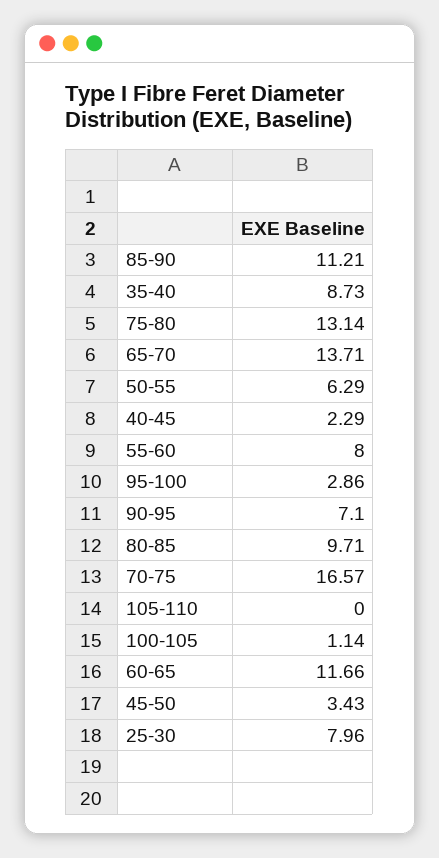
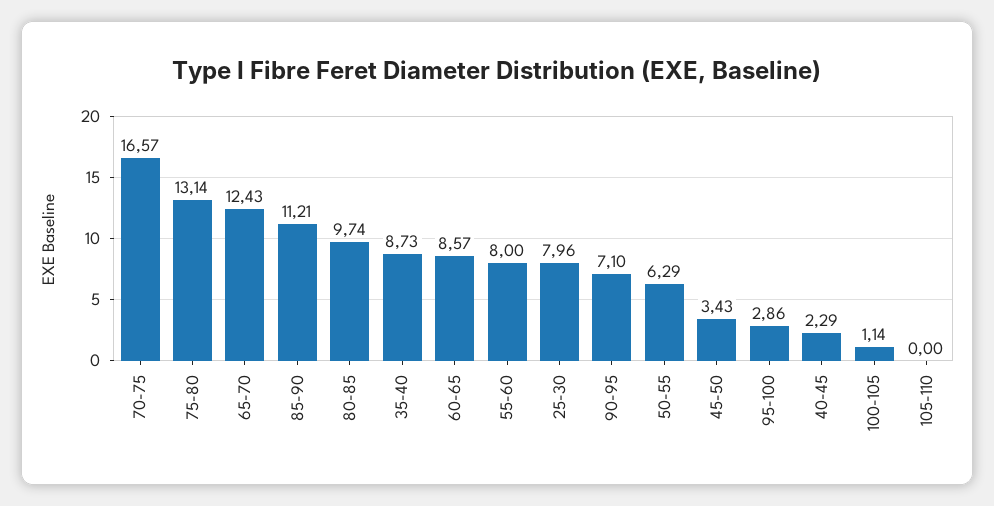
  {
    "85-90": 11.21,
    "35-40": 8.73,
    "75-80": 13.14,
-   "65-70": 13.71,
+   "65-70": 12.43,
    "50-55": 6.29,
    "40-45": 2.29,
    "55-60": 8,
    "95-100": 2.86,
    "90-95": 7.1,
-   "80-85": 9.71,
+   "80-85": 9.74,
    "70-75": 16.57,
    "105-110": 0,
    "100-105": 1.14,
-   "60-65": 11.66,
+   "60-65": 8.57,
    "45-50": 3.43,
    "25-30": 7.96
  }

